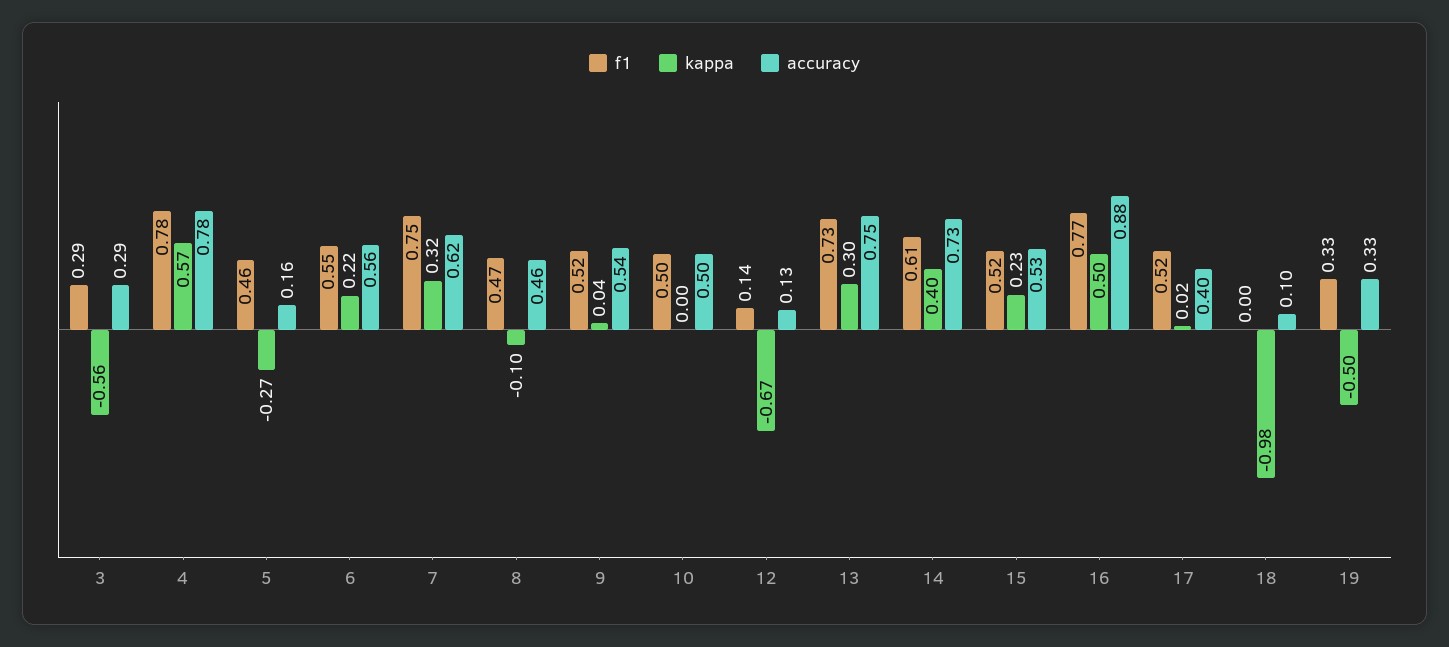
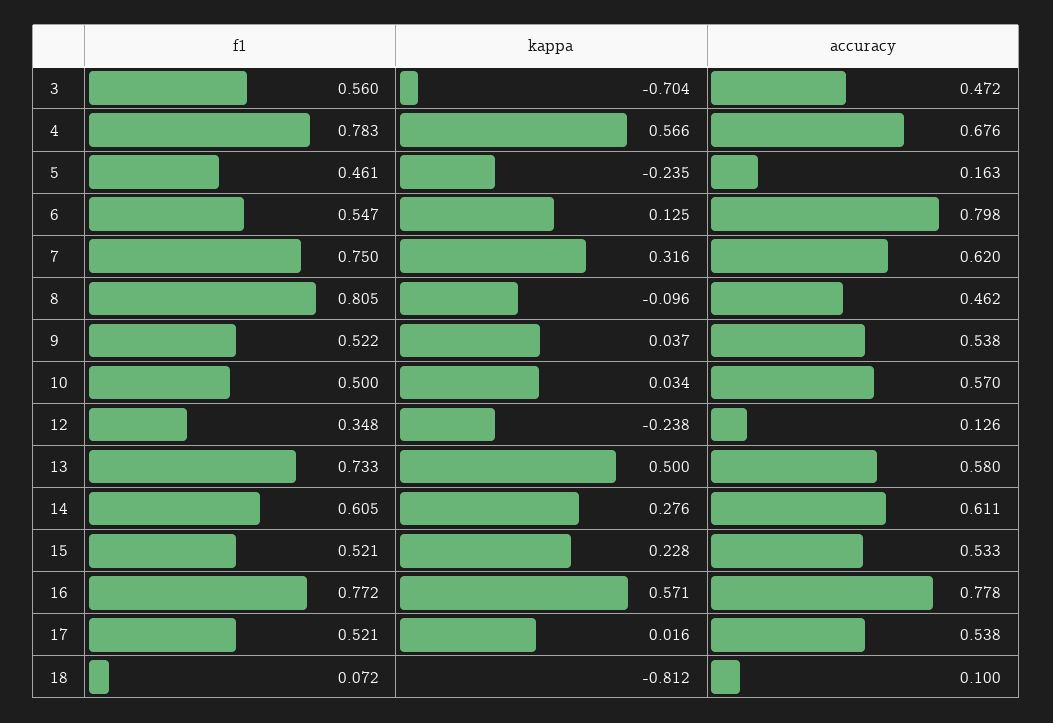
  {
    "f1": {
-     "3": 0.29,
+     "3": 0.56,
      "4": 0.783,
      "5": 0.461,
      "6": 0.547,
      "7": 0.75,
-     "8": 0.47,
+     "8": 0.805,
      "9": 0.522,
      "10": 0.5,
-     "12": 0.14,
+     "12": 0.348,
      "13": 0.733,
      "14": 0.605,
      "15": 0.521,
      "16": 0.772,
      "17": 0.521,
-     "18": 0,
+     "18": 0.072
-     "19": 0.33
    },
    "kappa": {
-     "3": -0.56,
+     "3": -0.704,
      "4": 0.566,
-     "5": -0.27,
+     "5": -0.235,
-     "6": 0.22,
+     "6": 0.125,
      "7": 0.316,
      "8": -0.096,
      "9": 0.037,
-     "10": 0,
+     "10": 0.034,
-     "12": -0.67,
+     "12": -0.238,
-     "13": 0.3,
+     "13": 0.5,
-     "14": 0.4,
+     "14": 0.276,
      "15": 0.228,
-     "16": 0.5,
+     "16": 0.571,
      "17": 0.016,
-     "18": -0.98,
+     "18": -0.812
-     "19": -0.5
    },
    "accuracy": {
-     "3": 0.29,
+     "3": 0.472,
-     "4": 0.78,
+     "4": 0.676,
      "5": 0.163,
-     "6": 0.56,
+     "6": 0.798,
      "7": 0.62,
      "8": 0.462,
      "9": 0.538,
-     "10": 0.5,
+     "10": 0.57,
      "12": 0.126,
-     "13": 0.75,
+     "13": 0.58,
-     "14": 0.73,
+     "14": 0.611,
      "15": 0.533,
-     "16": 0.88,
+     "16": 0.778,
-     "17": 0.4,
+     "17": 0.538,
-     "18": 0.1,
+     "18": 0.1
-     "19": 0.33
    }
  }

